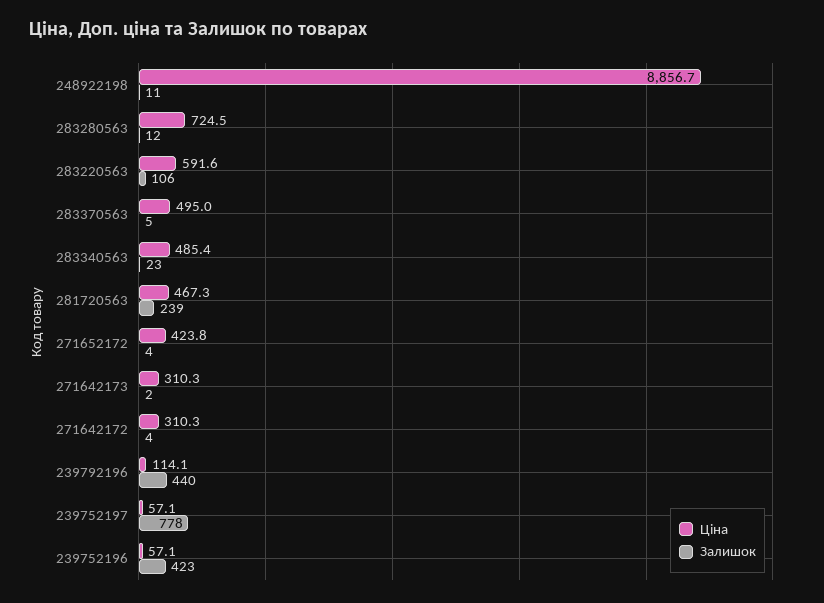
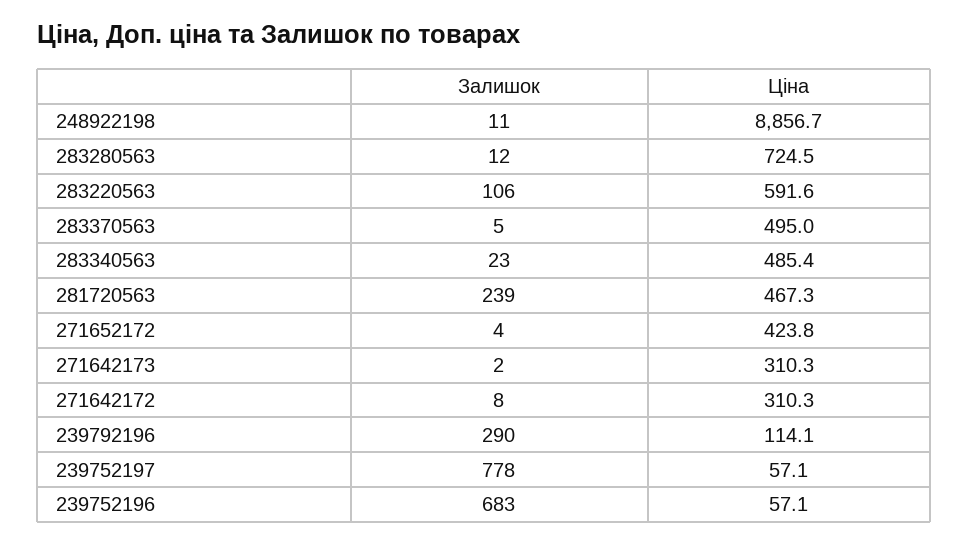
  {
    "Ціна": {
      "248922198": 8856.7,
      "283280563": 724.5,
      "283220563": 591.6,
      "283370563": 495,
      "283340563": 485.4,
      "281720563": 467.3,
      "271652172": 423.8,
      "271642173": 310.3,
      "271642172": 310.3,
      "239792196": 114.1,
      "239752197": 57.1,
      "239752196": 57.1
    },
    "Залишок": {
      "248922198": 11,
      "283280563": 12,
      "283220563": 106,
      "283370563": 5,
      "283340563": 23,
      "281720563": 239,
      "271652172": 4,
      "271642173": 2,
-     "271642172": 4,
+     "271642172": 8,
-     "239792196": 440,
+     "239792196": 290,
      "239752197": 778,
-     "239752196": 423
+     "239752196": 683
    }
  }

